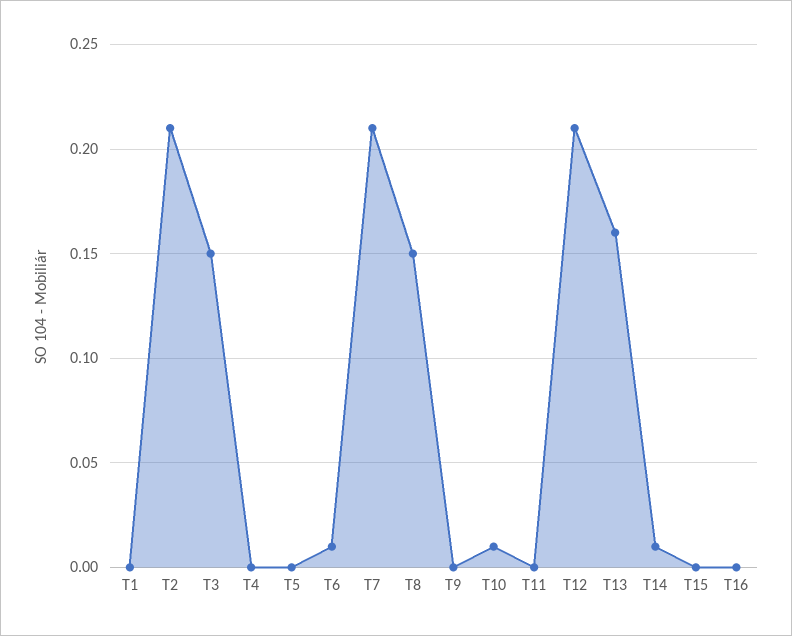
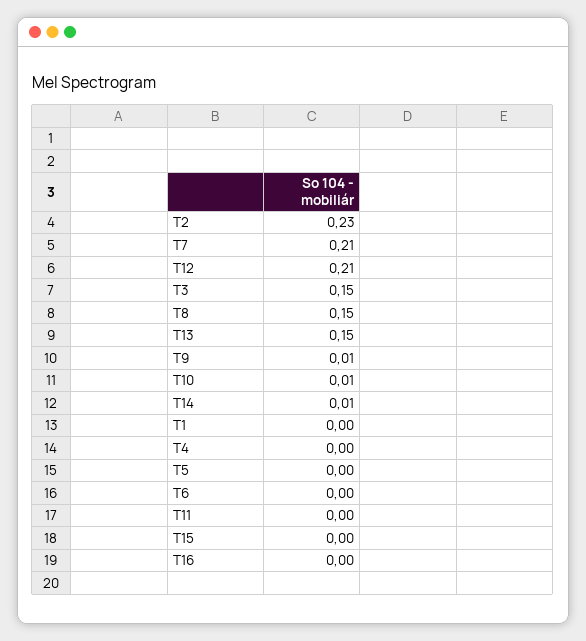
  {
    "T1": 0,
-   "T2": 0.21,
+   "T2": 0.23,
    "T3": 0.15,
    "T4": 0,
    "T5": 0,
-   "T6": 0.01,
+   "T6": 0,
    "T7": 0.21,
    "T8": 0.15,
-   "T9": 0,
+   "T9": 0.01,
    "T10": 0.01,
    "T11": 0,
    "T12": 0.21,
-   "T13": 0.16,
+   "T13": 0.15,
    "T14": 0.01,
    "T15": 0,
    "T16": 0
  }

